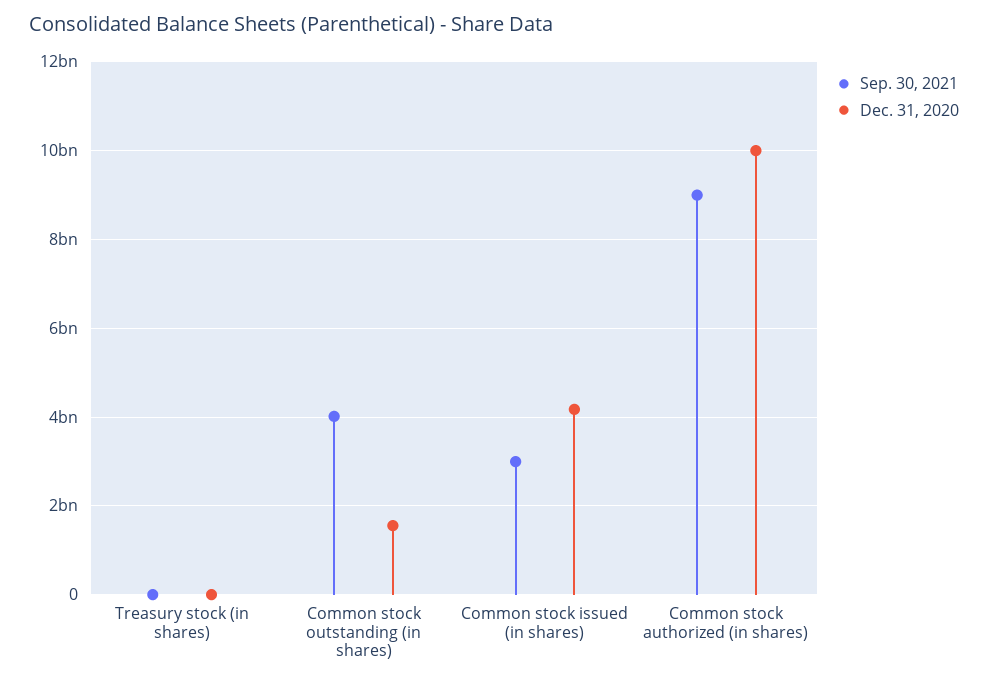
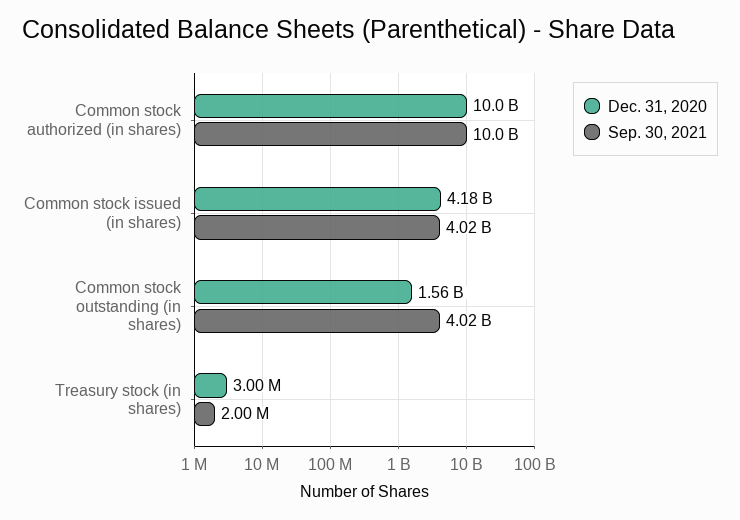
  {
    "Sep. 30, 2021": {
      "Treasury stock (in shares)": 2000000,
      "Common stock outstanding (in shares)": 4020000000,
-     "Common stock issued (in shares)": 3000000000,
+     "Common stock issued (in shares)": 4020000000,
-     "Common stock authorized (in shares)": 9000000000
+     "Common stock authorized (in shares)": 10000000000
    },
    "Dec. 31, 2020": {
      "Treasury stock (in shares)": 3000000,
      "Common stock outstanding (in shares)": 1560000000,
      "Common stock issued (in shares)": 4180000000,
      "Common stock authorized (in shares)": 10000000000
    }
  }

